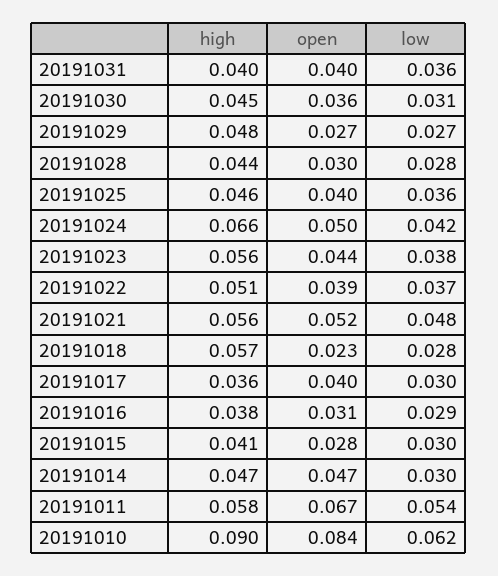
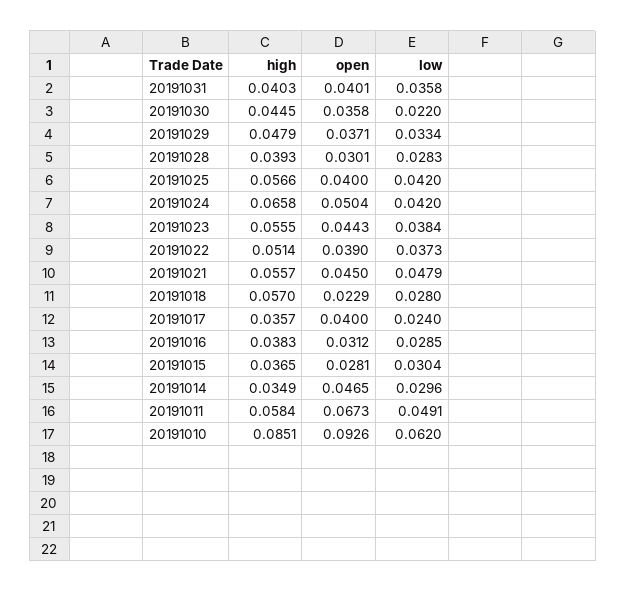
  {
    "high": {
      "20191031": 0.0403,
      "20191030": 0.0445,
      "20191029": 0.0479,
-     "20191028": 0.044,
+     "20191028": 0.0393,
-     "20191025": 0.046,
+     "20191025": 0.0566,
      "20191024": 0.0658,
      "20191023": 0.0555,
      "20191022": 0.0514,
      "20191021": 0.0557,
      "20191018": 0.057,
      "20191017": 0.0357,
      "20191016": 0.0383,
-     "20191015": 0.041,
+     "20191015": 0.0365,
-     "20191014": 0.047,
+     "20191014": 0.0349,
      "20191011": 0.0584,
-     "20191010": 0.09
+     "20191010": 0.0851
    },
    "open": {
      "20191031": 0.0401,
      "20191030": 0.0358,
-     "20191029": 0.027,
+     "20191029": 0.0371,
      "20191028": 0.0301,
      "20191025": 0.04,
      "20191024": 0.0504,
      "20191023": 0.0443,
      "20191022": 0.039,
-     "20191021": 0.052,
+     "20191021": 0.045,
      "20191018": 0.0229,
      "20191017": 0.04,
      "20191016": 0.0312,
      "20191015": 0.0281,
      "20191014": 0.0465,
      "20191011": 0.0673,
-     "20191010": 0.084
+     "20191010": 0.0926
    },
    "low": {
      "20191031": 0.0358,
-     "20191030": 0.031,
+     "20191030": 0.022,
-     "20191029": 0.027,
+     "20191029": 0.0334,
      "20191028": 0.0283,
-     "20191025": 0.036,
+     "20191025": 0.042,
      "20191024": 0.042,
      "20191023": 0.0384,
      "20191022": 0.0373,
      "20191021": 0.0479,
      "20191018": 0.028,
-     "20191017": 0.03,
+     "20191017": 0.024,
      "20191016": 0.0285,
      "20191015": 0.0304,
      "20191014": 0.0296,
-     "20191011": 0.054,
+     "20191011": 0.0491,
      "20191010": 0.062
    }
  }

